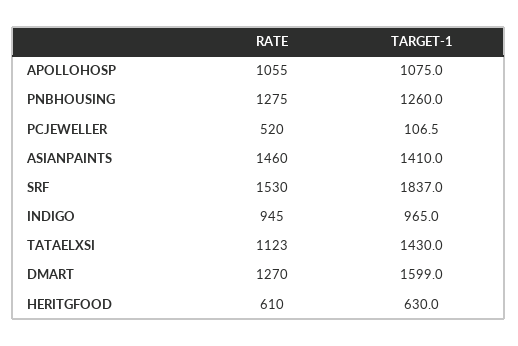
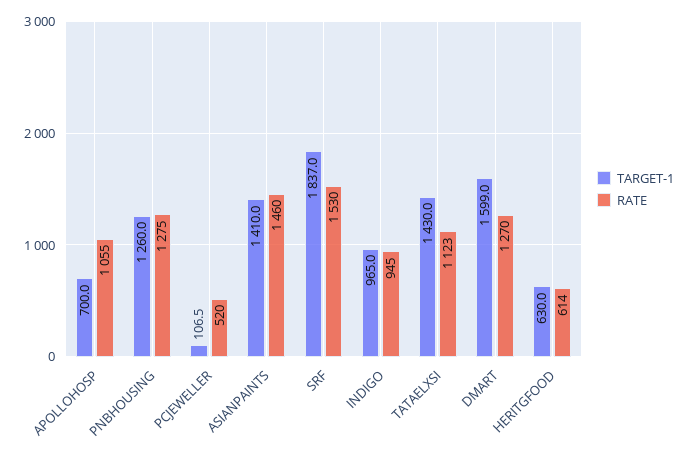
  {
    "RATE": {
      "APOLLOHOSP": 1055,
      "PNBHOUSING": 1275,
      "PCJEWELLER": 520,
      "ASIANPAINTS": 1460,
      "SRF": 1530,
      "INDIGO": 945,
      "TATAELXSI": 1123,
      "DMART": 1270,
-     "HERITGFOOD": 610
+     "HERITGFOOD": 614
    },
    "TARGET-1": {
-     "APOLLOHOSP": 1075,
+     "APOLLOHOSP": 700,
      "PNBHOUSING": 1260,
      "PCJEWELLER": 106.5,
      "ASIANPAINTS": 1410,
      "SRF": 1837,
      "INDIGO": 965,
      "TATAELXSI": 1430,
      "DMART": 1599,
      "HERITGFOOD": 630
    }
  }

